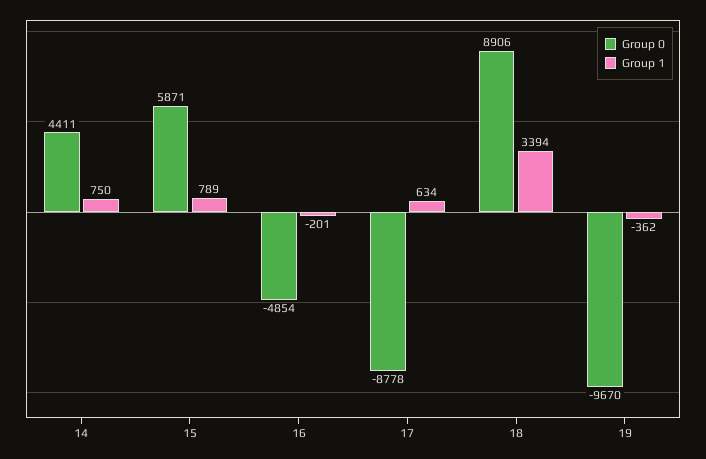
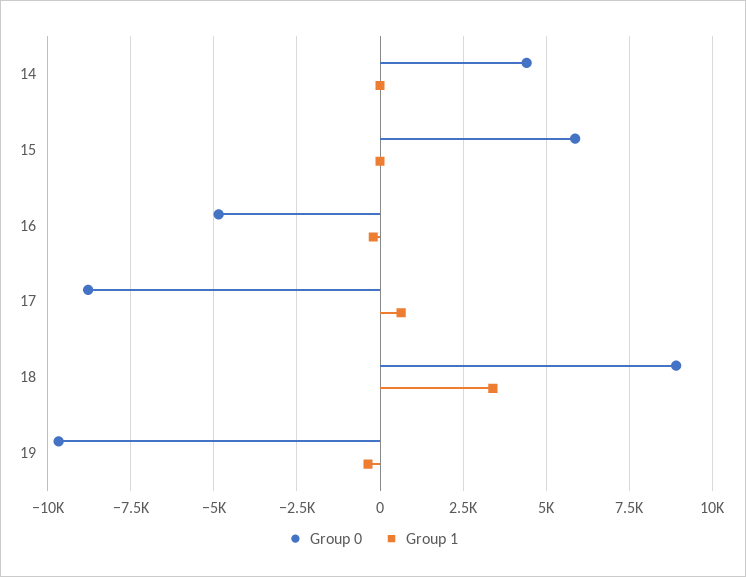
  {
    "Group 0": {
      "14": 4411,
      "15": 5871,
      "16": -4854,
      "17": -8778,
      "18": 8906,
      "19": -9670
    },
    "Group 1": {
-     "14": 750,
+     "14": 0,
-     "15": 789,
+     "15": 0,
      "16": -201,
      "17": 634,
      "18": 3394,
      "19": -362
    }
  }

